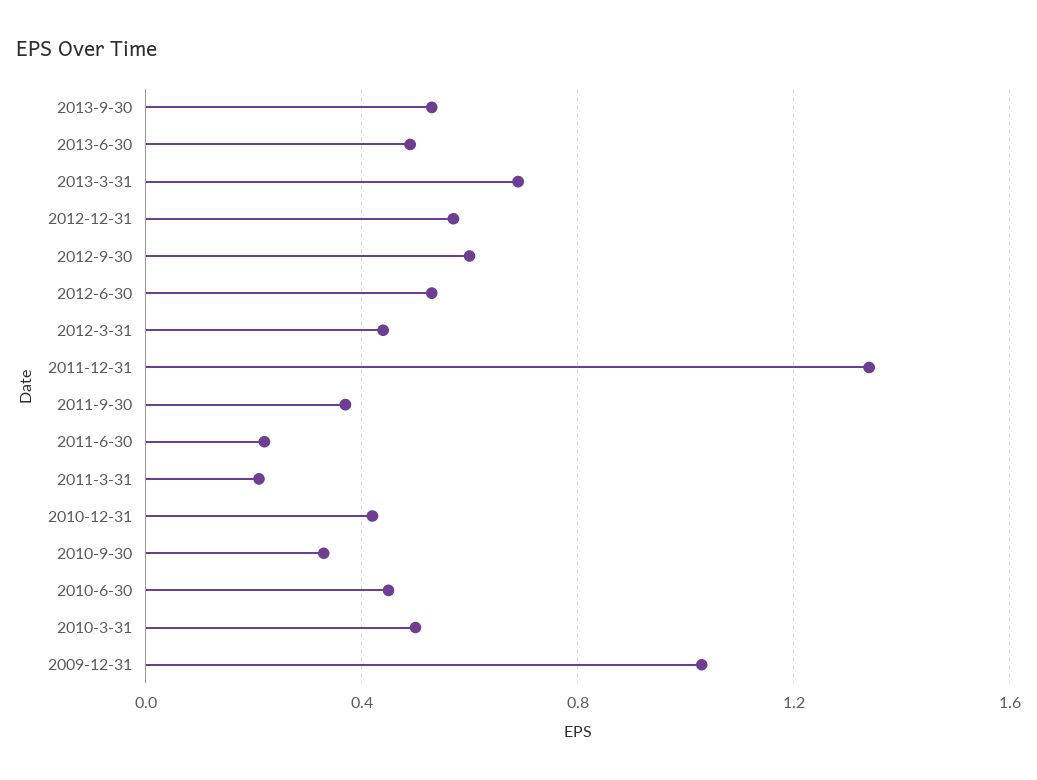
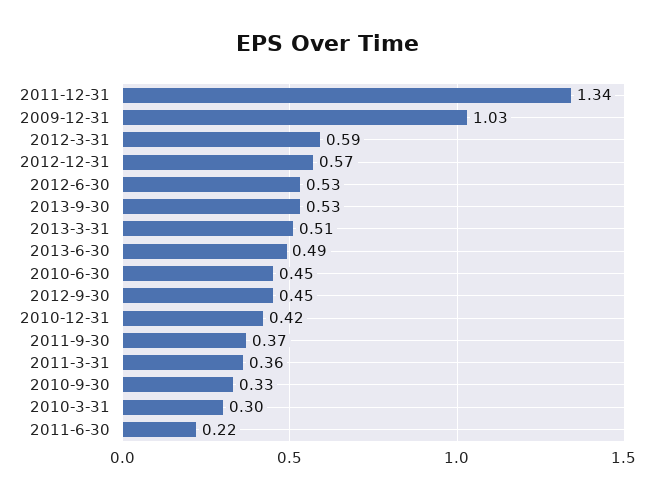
  {
    "2013-9-30": 0.53,
    "2013-6-30": 0.49,
-   "2013-3-31": 0.7,
+   "2013-3-31": 0.51,
    "2012-12-31": 0.57,
-   "2012-9-30": 0.6,
+   "2012-9-30": 0.45,
    "2012-6-30": 0.53,
-   "2012-3-31": 0.45,
+   "2012-3-31": 0.59,
    "2011-12-31": 1.34,
    "2011-9-30": 0.37,
    "2011-6-30": 0.22,
-   "2011-3-31": 0.2,
+   "2011-3-31": 0.36,
    "2010-12-31": 0.42,
    "2010-9-30": 0.33,
    "2010-6-30": 0.45,
-   "2010-3-31": 0.5,
+   "2010-3-31": 0.3,
    "2009-12-31": 1.03
  }

